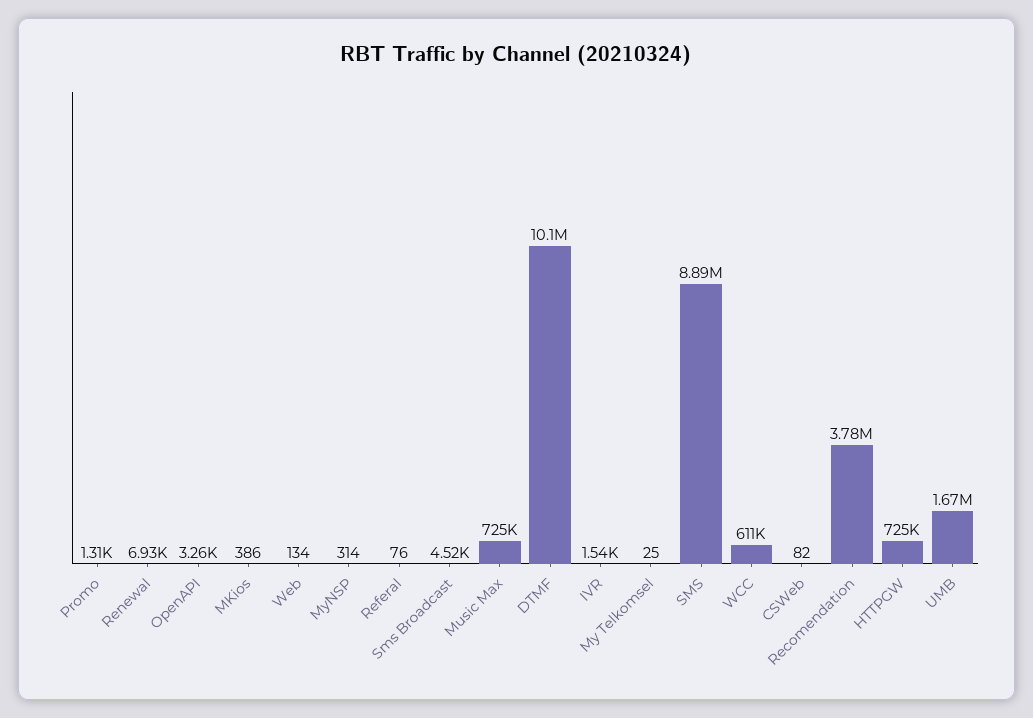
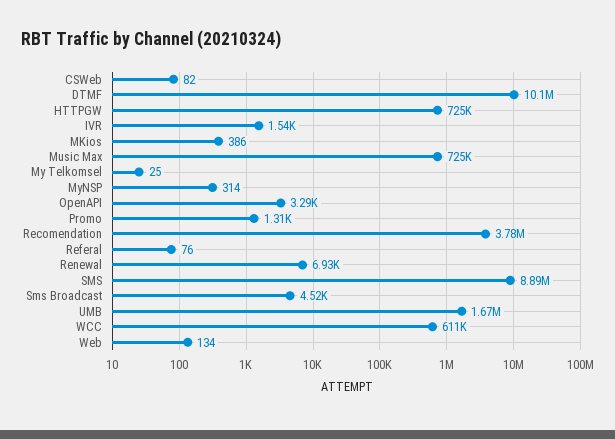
  {
    "Promo": 1310,
    "Renewal": 6930,
-   "OpenAPI": 3260,
+   "OpenAPI": 3290,
    "MKios": 386,
    "Web": 134,
    "MyNSP": 314,
    "Referal": 76,
    "Sms Broadcast": 4520,
    "Music Max": 725000,
    "DTMF": 10100000,
    "IVR": 1540,
    "My Telkomsel": 25,
    "SMS": 8890000,
    "WCC": 611000,
    "CSWeb": 82,
    "Recomendation": 3780000,
    "HTTPGW": 725000,
    "UMB": 1670000
  }

